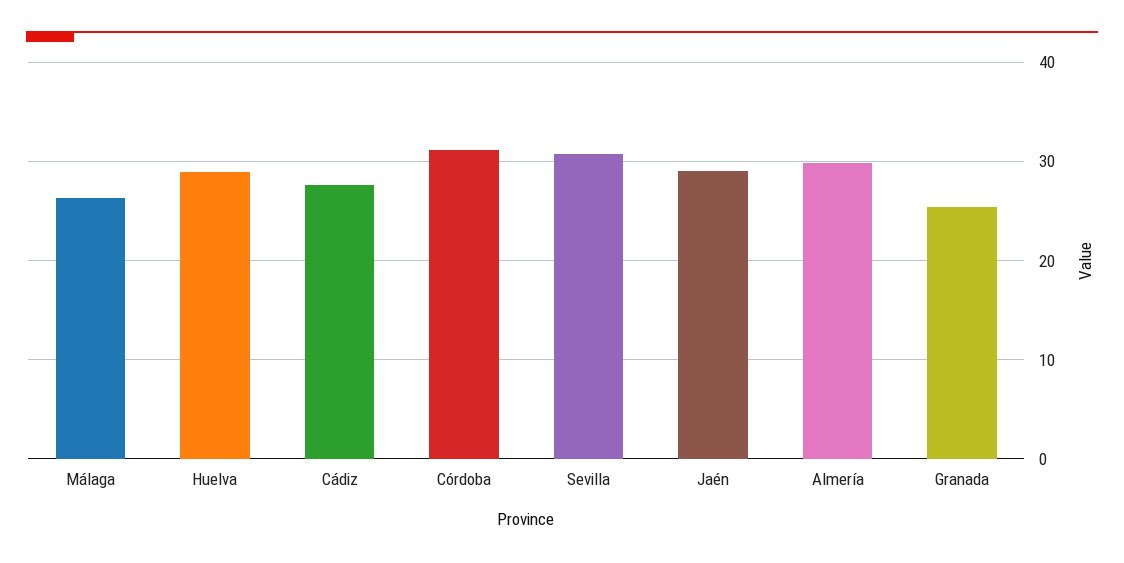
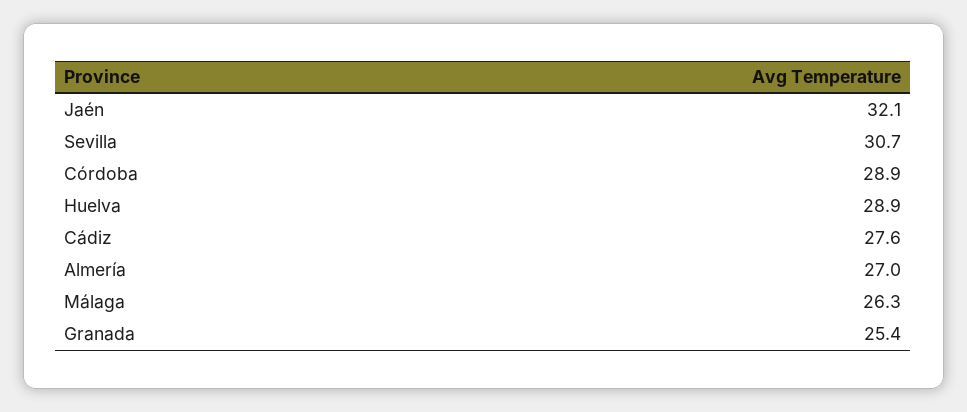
  {
    "Málaga": 26.3,
    "Huelva": 28.9,
    "Cádiz": 27.6,
-   "Córdoba": 31,
+   "Córdoba": 28.9,
    "Sevilla": 30.7,
-   "Jaén": 29,
+   "Jaén": 32.1,
-   "Almería": 30,
+   "Almería": 27,
    "Granada": 25.4
  }

